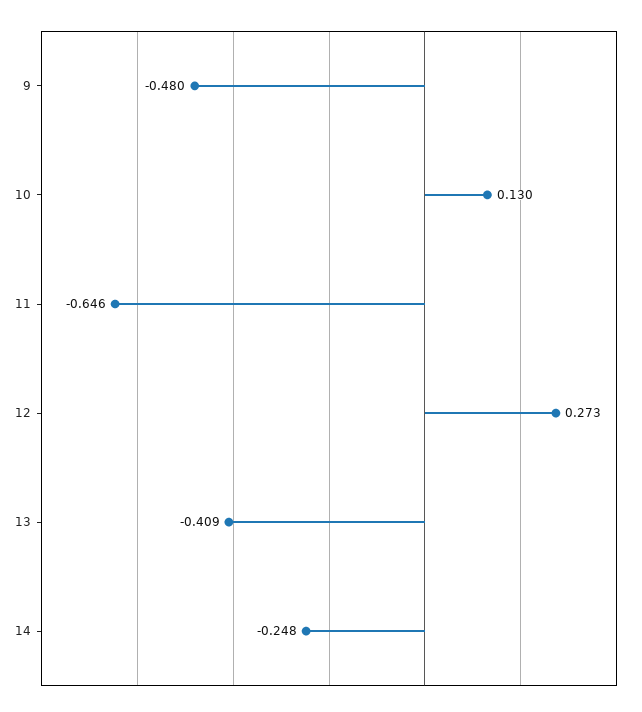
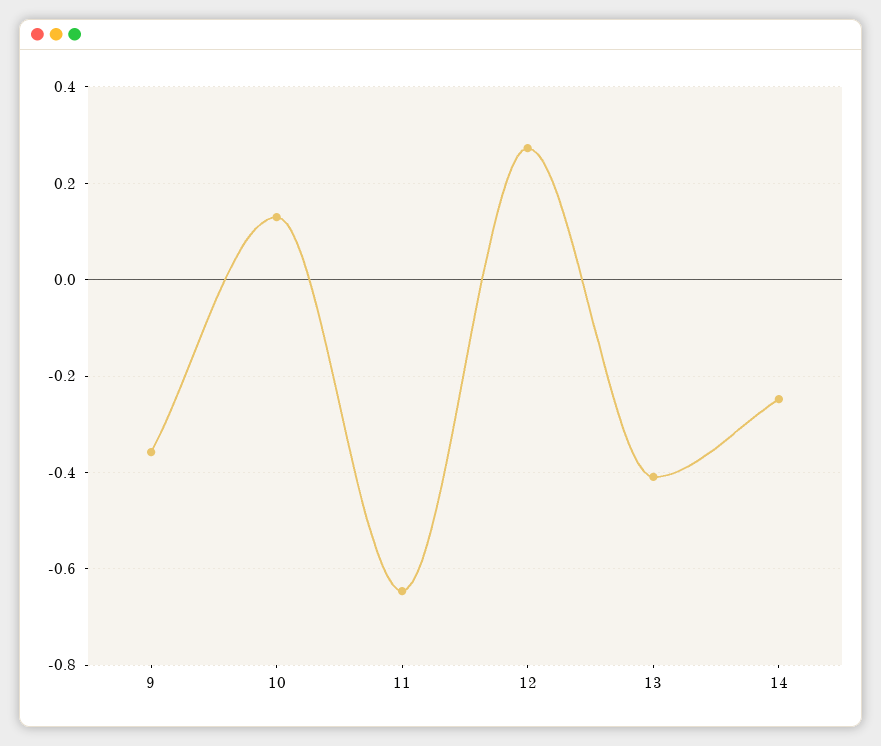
  {
-   "9": -0.48,
+   "9": -0.36,
    "10": 0.13,
    "11": -0.646,
    "12": 0.273,
    "13": -0.409,
    "14": -0.248
  }

